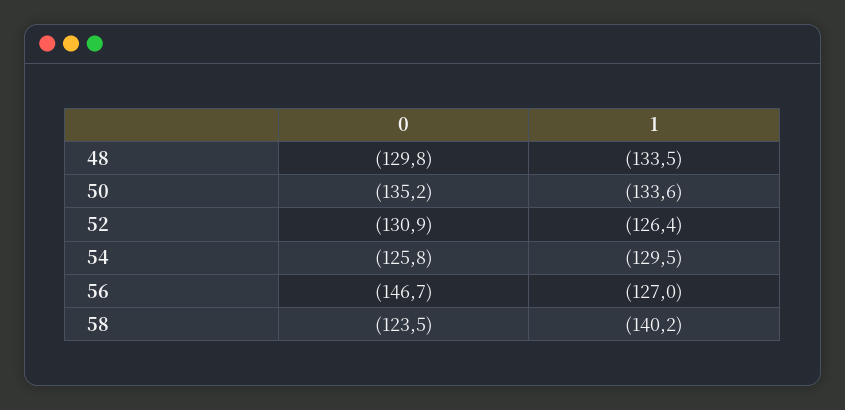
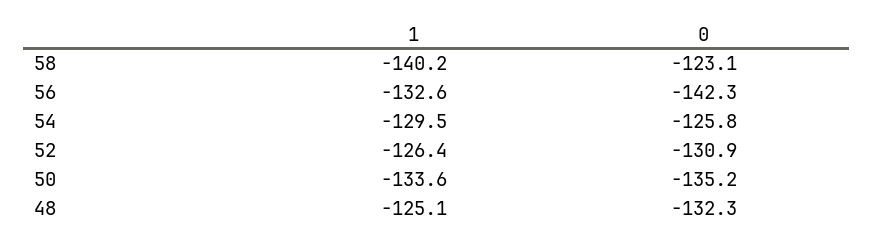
  {
    "0": {
-     "48": -129.8,
+     "48": -132.3,
      "50": -135.2,
      "52": -130.9,
      "54": -125.8,
-     "56": -146.7,
+     "56": -142.3,
-     "58": -123.5
+     "58": -123.1
    },
    "1": {
-     "48": -133.5,
+     "48": -125.1,
      "50": -133.6,
      "52": -126.4,
      "54": -129.5,
-     "56": -127,
+     "56": -132.6,
      "58": -140.2
    }
  }

